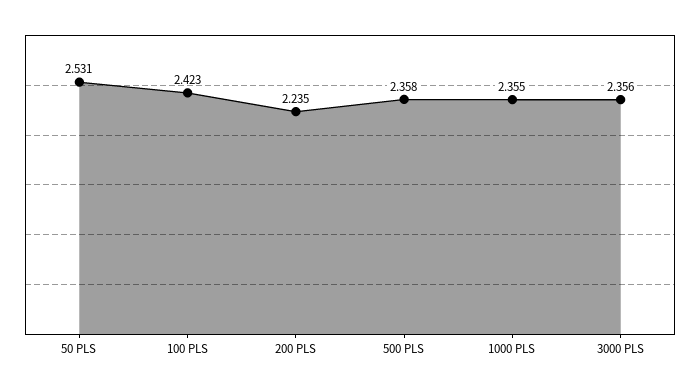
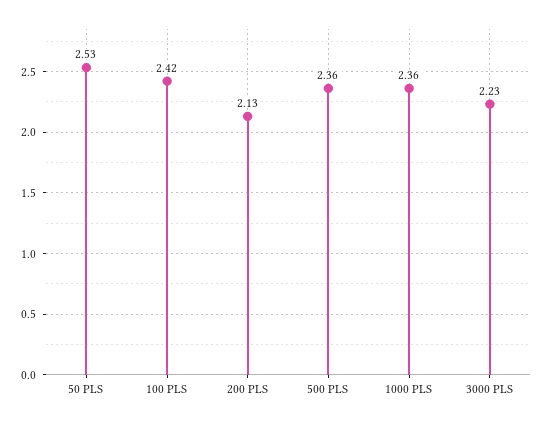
  {
    "50 PLS": 2.531,
    "100 PLS": 2.423,
-   "200 PLS": 2.235,
+   "200 PLS": 2.13,
    "500 PLS": 2.358,
    "1000 PLS": 2.355,
-   "3000 PLS": 2.356
+   "3000 PLS": 2.23
  }

